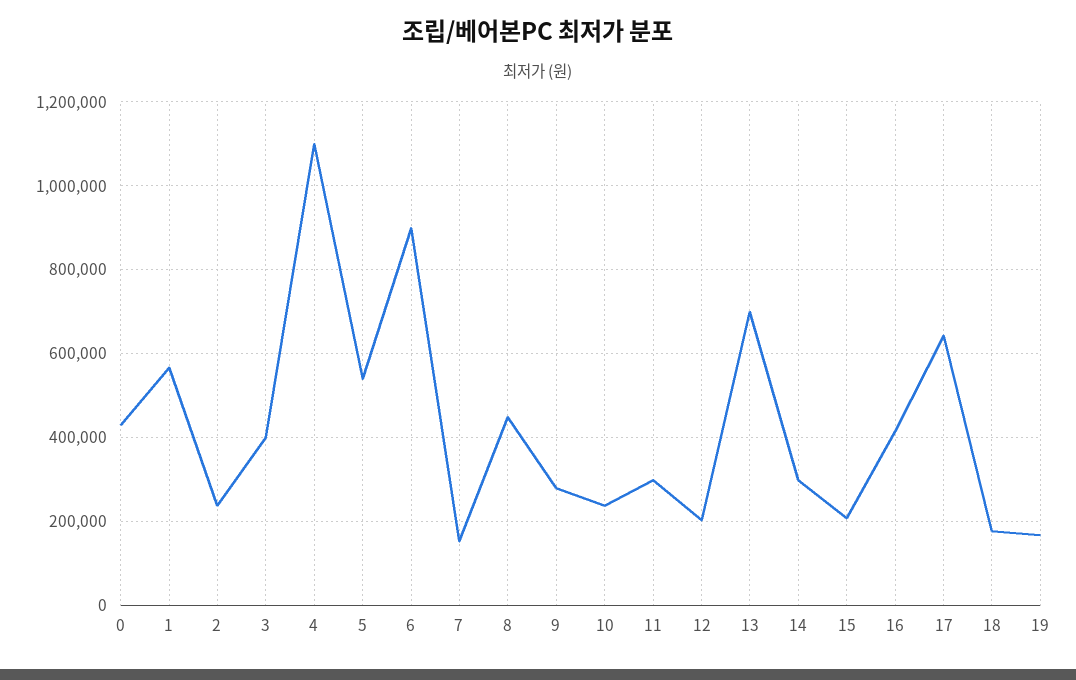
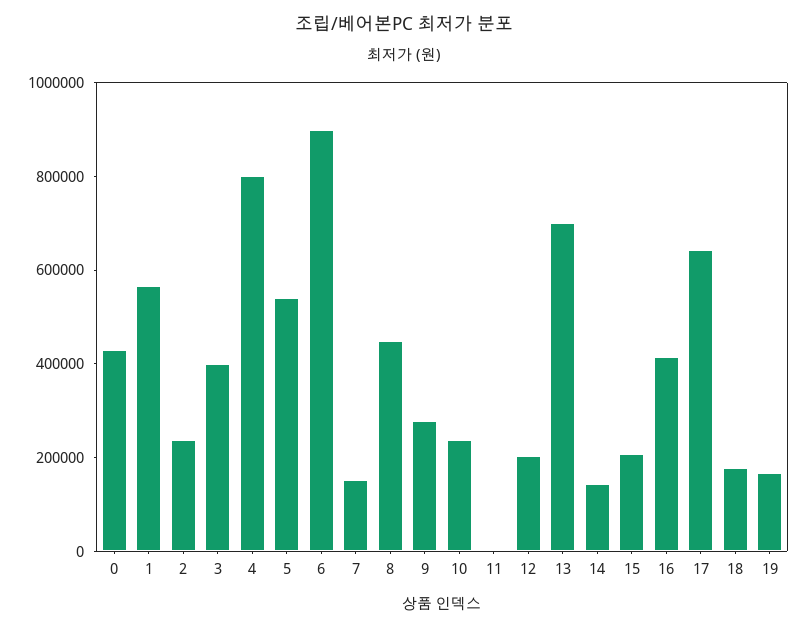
  {
    "0": 440000,
    "1": 560000,
    "2": 240000,
    "3": 400000,
-   "4": 1100000,
+   "4": 800000,
    "5": 540000,
    "6": 900000,
    "7": 160000,
    "8": 440000,
    "9": 280000,
    "10": 240000,
-   "11": 300000,
+   "11": 0,
    "12": 200000,
    "13": 700000,
-   "14": 300000,
+   "14": 150000,
    "15": 200000,
    "16": 420000,
    "17": 640000,
    "18": 180000,
    "19": 160000
  }

